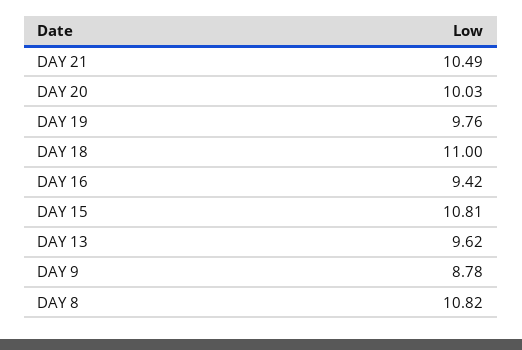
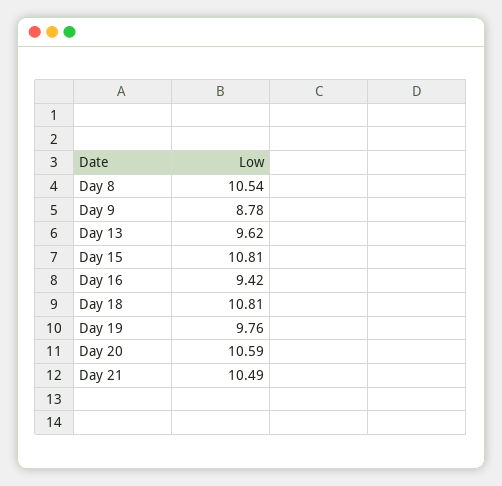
  {
    "DAY 21": 10.49,
-   "DAY 20": 10.03,
+   "DAY 20": 10.59,
    "DAY 19": 9.76,
-   "DAY 18": 11,
+   "DAY 18": 10.81,
    "DAY 16": 9.42,
    "DAY 15": 10.81,
    "DAY 13": 9.62,
    "DAY 9": 8.78,
-   "DAY 8": 10.82
+   "DAY 8": 10.54
  }

